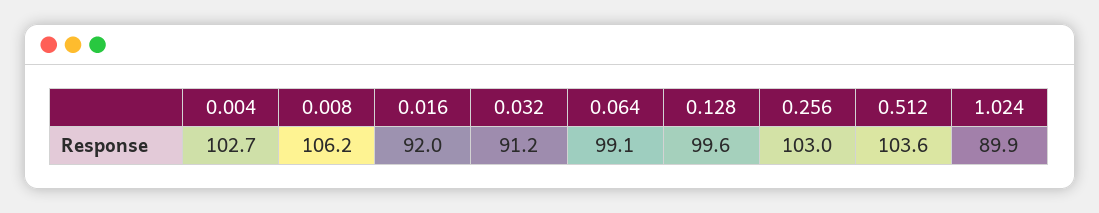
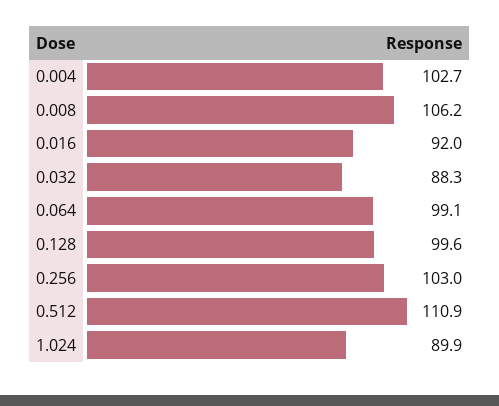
  {
    "0.004": 102.7,
    "0.008": 106.2,
    "0.016": 92,
-   "0.032": 91.2,
+   "0.032": 88.3,
    "0.064": 99.1,
    "0.128": 99.6,
    "0.256": 103,
-   "0.512": 103.6,
+   "0.512": 110.9,
    "1.024": 89.9
  }

